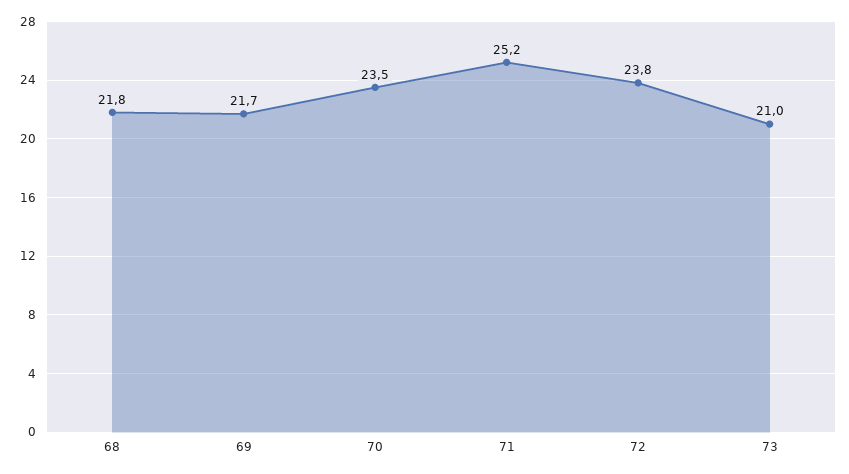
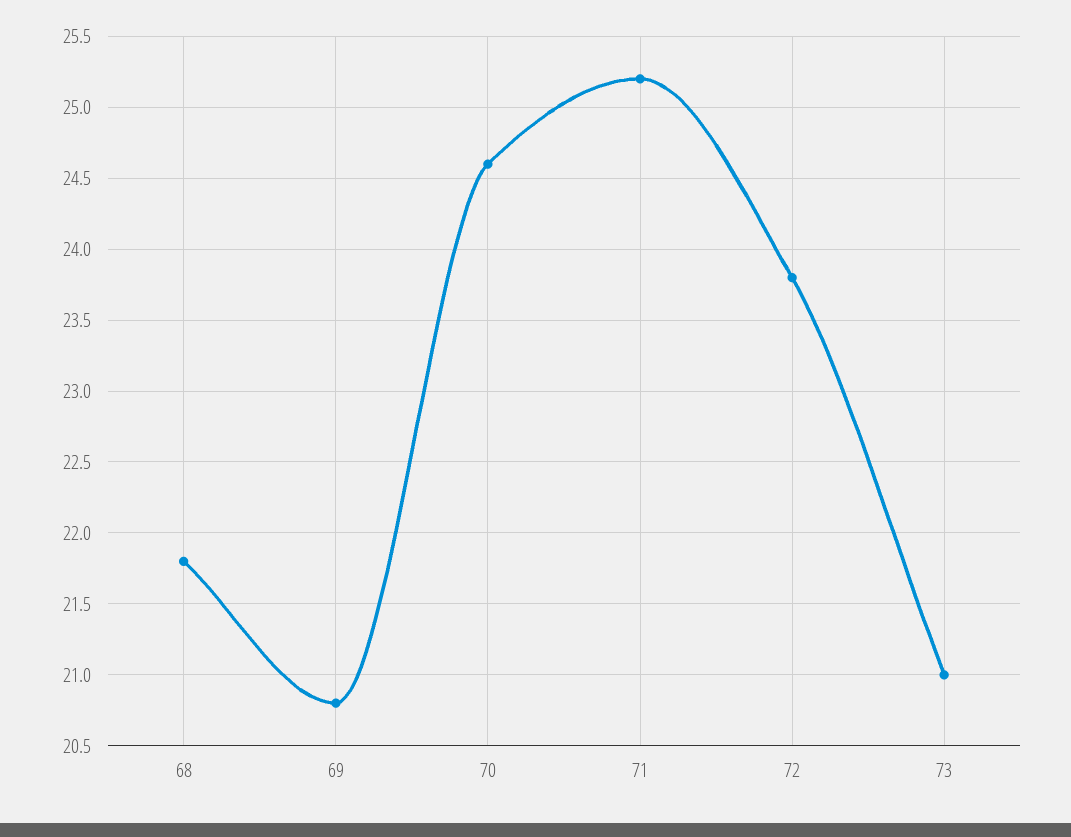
  {
    "68": 21.8,
-   "69": 21.7,
+   "69": 20.8,
-   "70": 23.5,
+   "70": 24.6,
    "71": 25.2,
    "72": 23.8,
    "73": 21
  }

